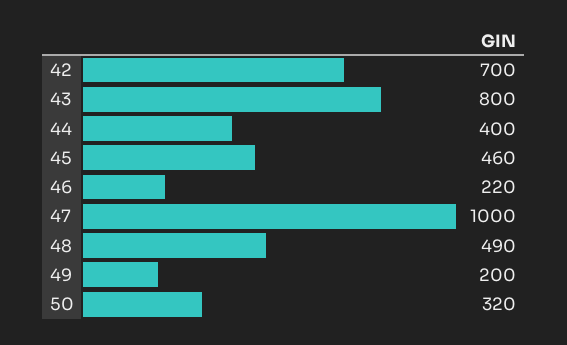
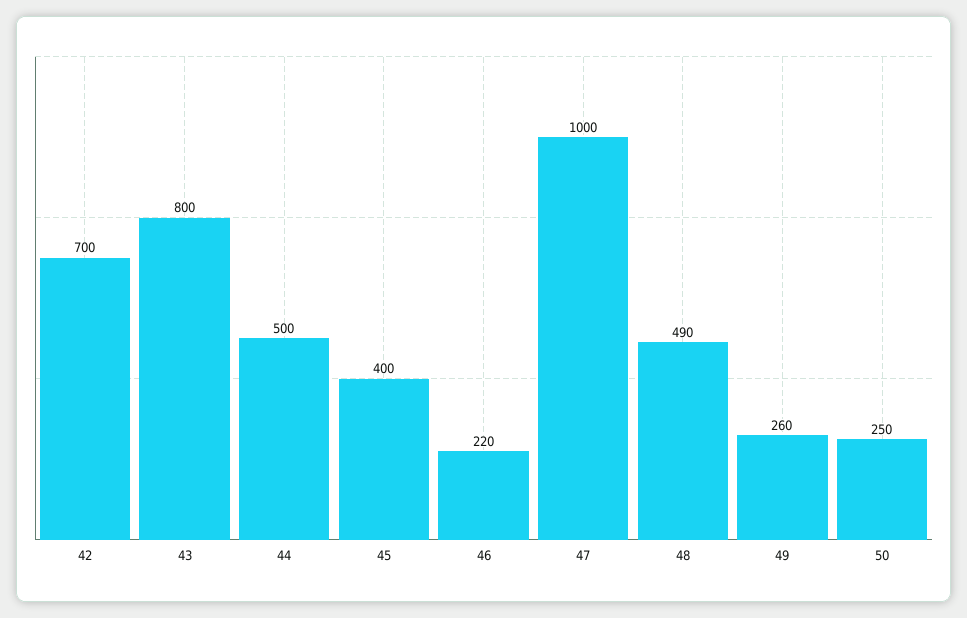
  {
    "42": 700,
    "43": 800,
-   "44": 400,
+   "44": 500,
-   "45": 460,
+   "45": 400,
    "46": 220,
    "47": 1000,
    "48": 490,
-   "49": 200,
+   "49": 260,
-   "50": 320
+   "50": 250
  }

